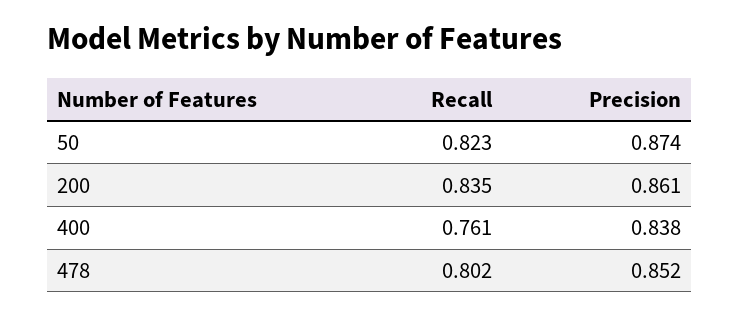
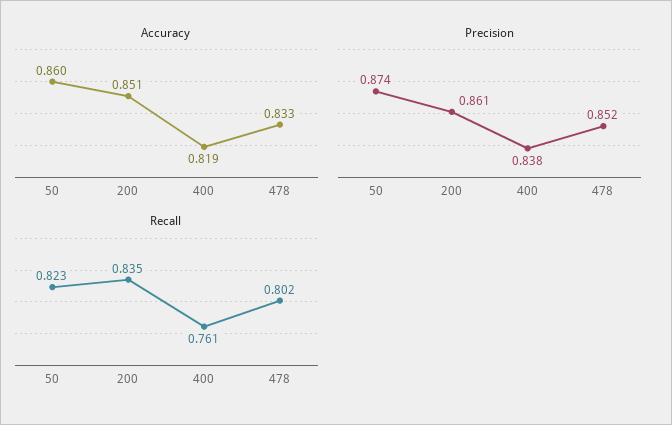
  {
    "Recall": {
      "50": 0.823,
      "200": 0.835,
      "400": 0.761,
      "478": 0.802
    },
    "Precision": {
      "50": 0.874,
      "200": 0.861,
      "400": 0.838,
      "478": 0.852
-   }
+   },
+   "Accuracy": {
+     "50": 0.86,
+     "200": 0.851,
+     "400": 0.819,
+     "478": 0.833
+   }
  }

